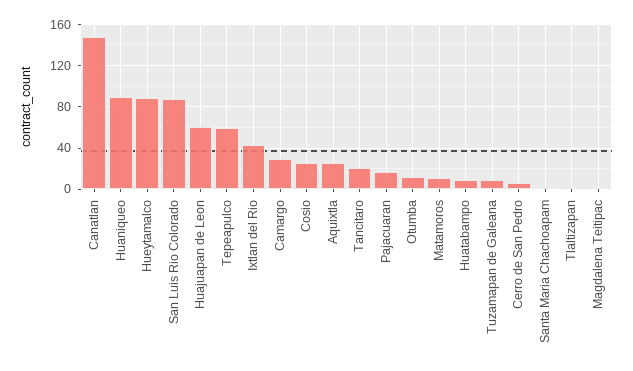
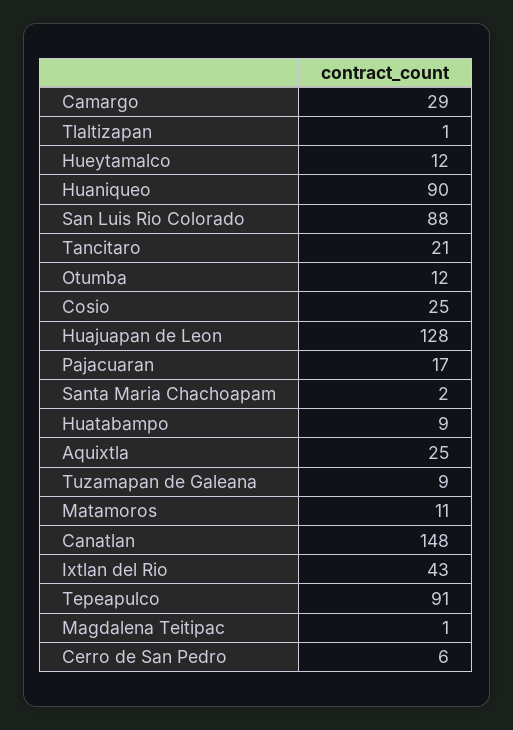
  {
    "Canatlan": 148,
    "Huaniqueo": 90,
-   "Hueytamalco": 90,
+   "Hueytamalco": 12,
    "San Luis Rio Colorado": 88,
-   "Huajuapan de Leon": 60,
+   "Huajuapan de Leon": 128,
-   "Tepeapulco": 60,
+   "Tepeapulco": 91,
    "Ixtlan del Rio": 43,
    "Camargo": 29,
    "Cosio": 25,
    "Aquixtla": 25,
    "Tancitaro": 21,
    "Pajacuaran": 17,
    "Otumba": 12,
    "Matamoros": 11,
    "Huatabampo": 9,
    "Tuzamapan de Galeana": 9,
    "Cerro de San Pedro": 6,
    "Santa Maria Chachoapam": 2,
    "Tlaltizapan": 1,
    "Magdalena Teitipac": 1
  }

